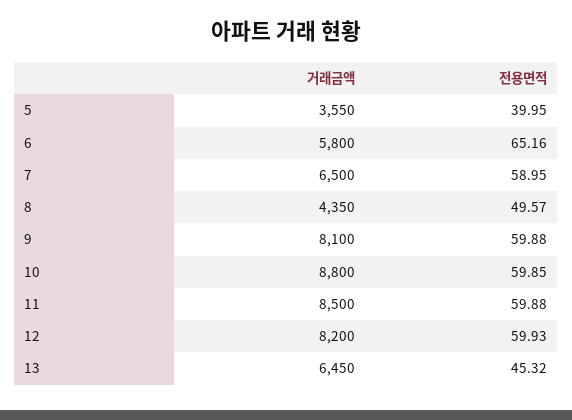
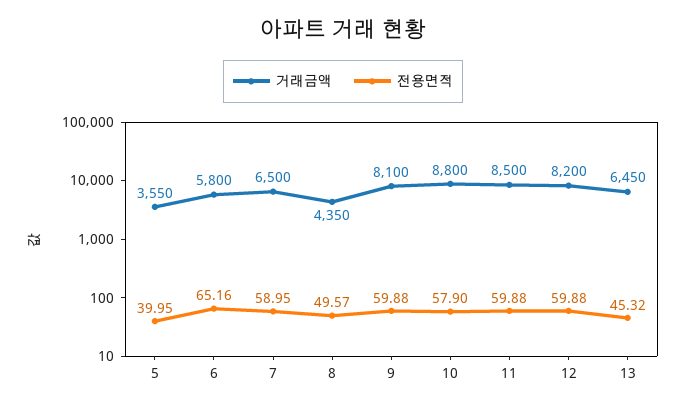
  {
    "거래금액": {
      "5": 3550,
      "6": 5800,
      "7": 6500,
      "8": 4350,
      "9": 8100,
      "10": 8800,
      "11": 8500,
      "12": 8200,
      "13": 6450
    },
    "전용면적": {
      "5": 39.95,
      "6": 65.16,
      "7": 58.95,
      "8": 49.57,
      "9": 59.88,
-     "10": 59.85,
+     "10": 57.9,
      "11": 59.88,
-     "12": 59.93,
+     "12": 59.88,
      "13": 45.32
    }
  }

